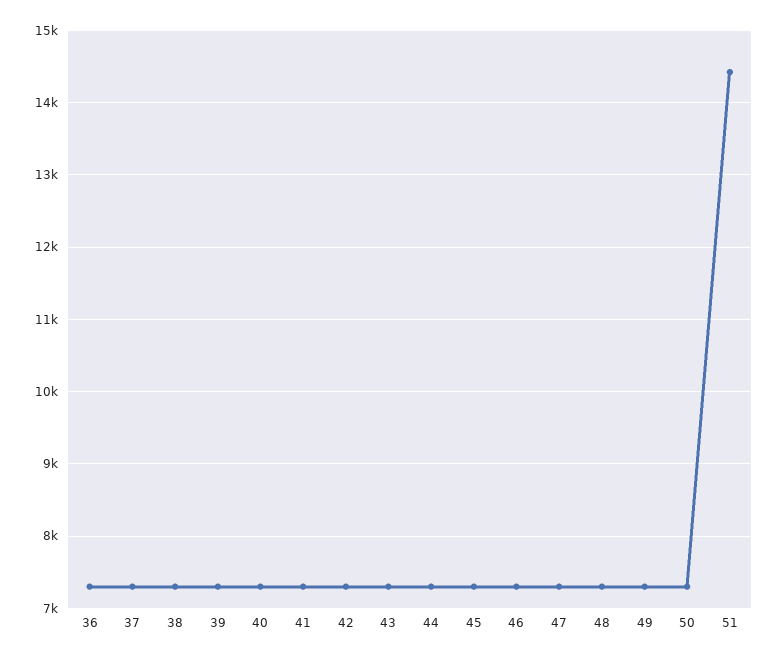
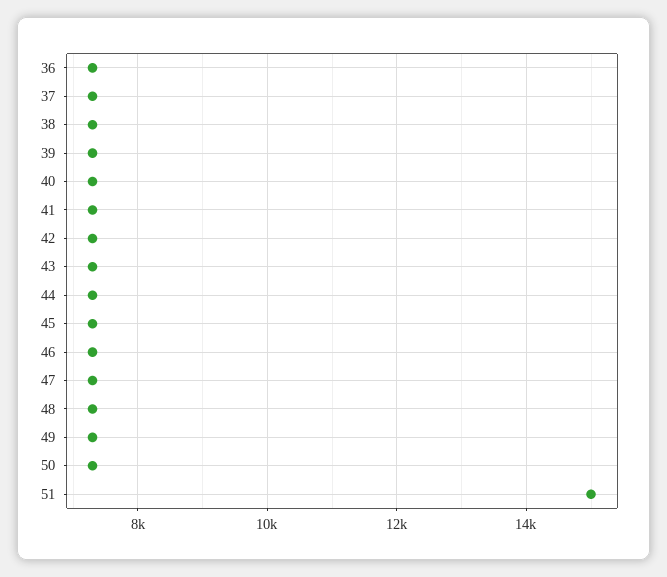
  {
    "36": 7300,
    "37": 7300,
    "38": 7300,
    "39": 7300,
    "40": 7300,
    "41": 7300,
    "42": 7300,
    "43": 7300,
    "44": 7300,
    "45": 7300,
    "46": 7300,
    "47": 7300,
    "48": 7300,
    "49": 7300,
    "50": 7300,
-   "51": 14400
+   "51": 15000
  }

